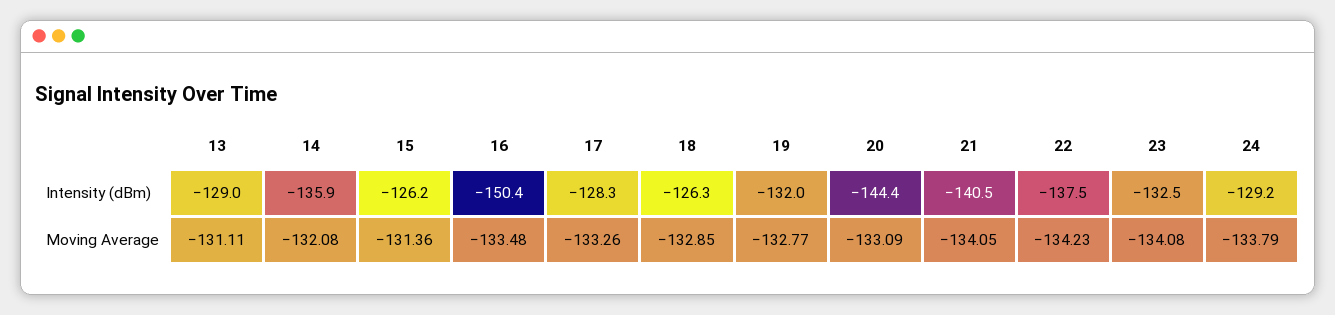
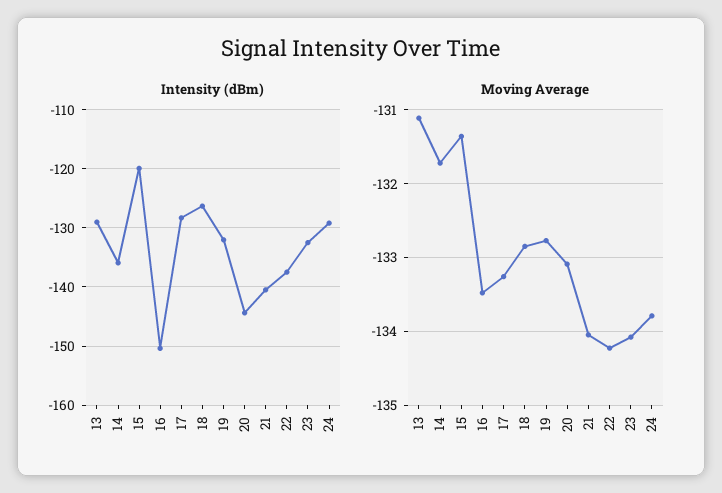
  {
    "Intensity (dBm)": {
      "13": -129,
      "14": -135.9,
-     "15": -126.2,
+     "15": -120,
      "16": -150.4,
      "17": -128.3,
      "18": -126.3,
      "19": -132,
      "20": -144.4,
      "21": -140.5,
      "22": -137.5,
      "23": -132.5,
      "24": -129.2
    },
    "Moving Average": {
      "13": -131.11,
-     "14": -132.08,
+     "14": -131.7,
      "15": -131.36,
      "16": -133.48,
      "17": -133.26,
      "18": -132.85,
      "19": -132.77,
      "20": -133.09,
      "21": -134.05,
      "22": -134.23,
      "23": -134.08,
      "24": -133.79
    }
  }

